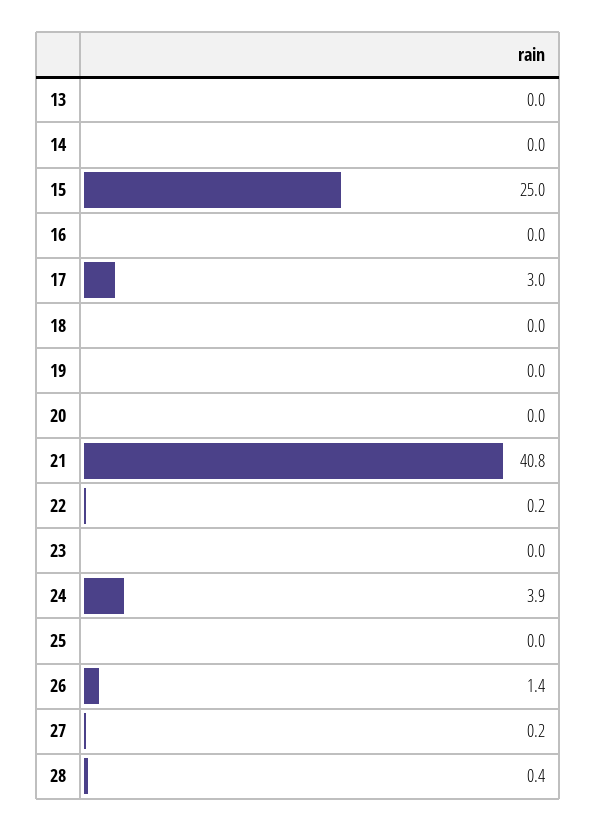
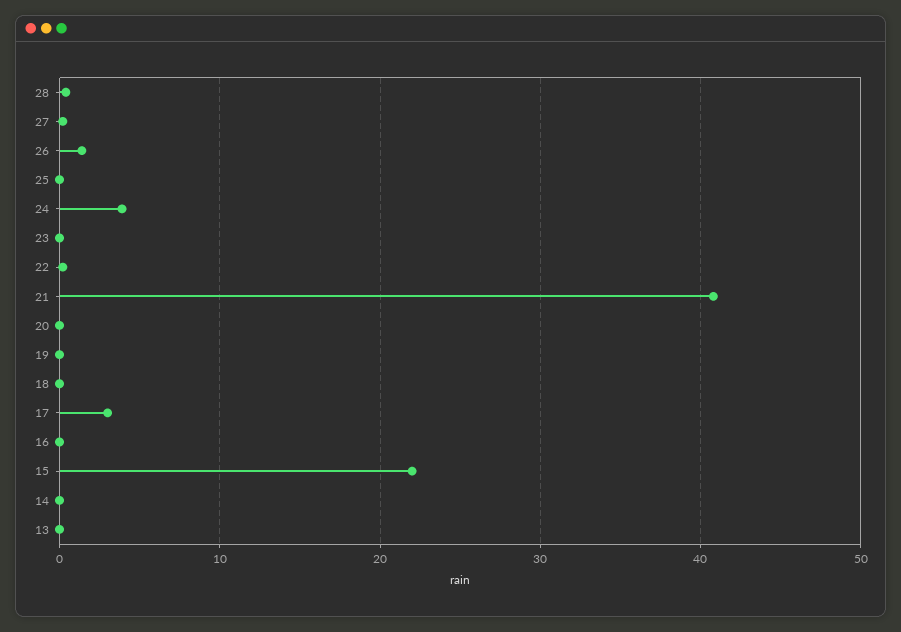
  {
    "13": 0,
    "14": 0,
-   "15": 25,
+   "15": 22,
    "16": 0,
    "17": 3,
    "18": 0,
    "19": 0,
    "20": 0,
    "21": 40.8,
    "22": 0.2,
    "23": 0,
    "24": 3.9,
    "25": 0,
    "26": 1.4,
    "27": 0.2,
    "28": 0.4
  }

